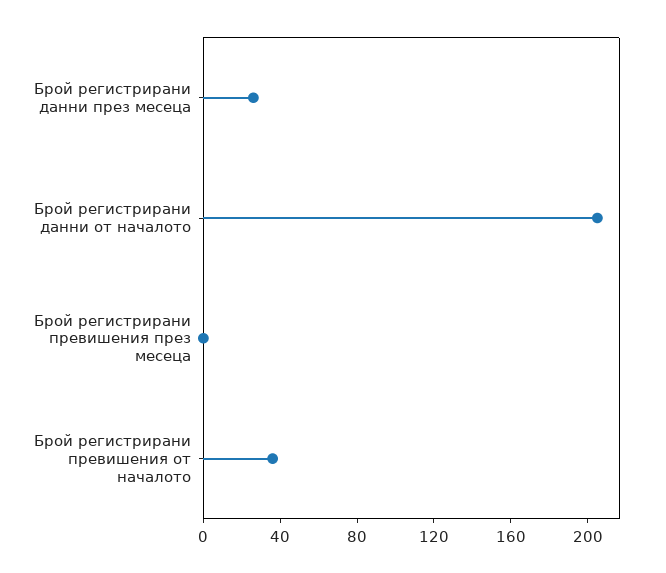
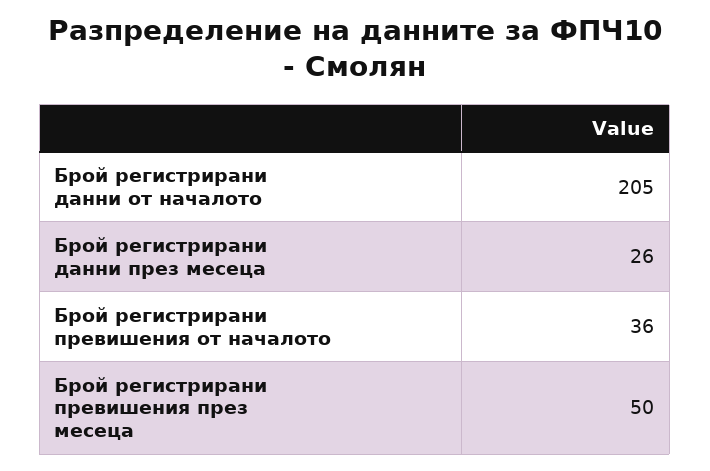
  {
    "Брой регистрирани данни през месеца": 26,
    "Брой регистрирани данни от началото": 205,
-   "Брой регистрирани превишения през месеца": 0,
+   "Брой регистрирани превишения през месеца": 50,
    "Брой регистрирани превишения от началото": 36
  }

